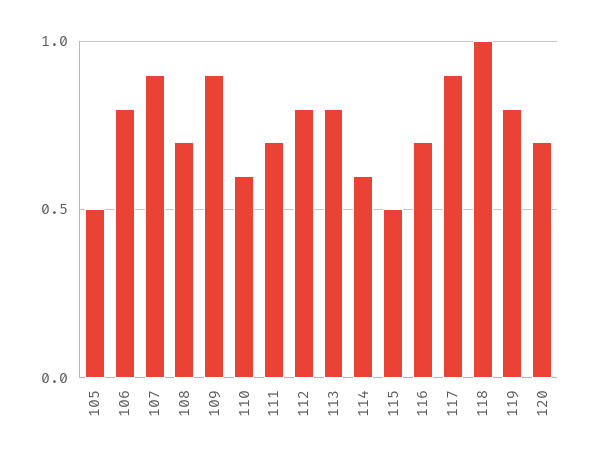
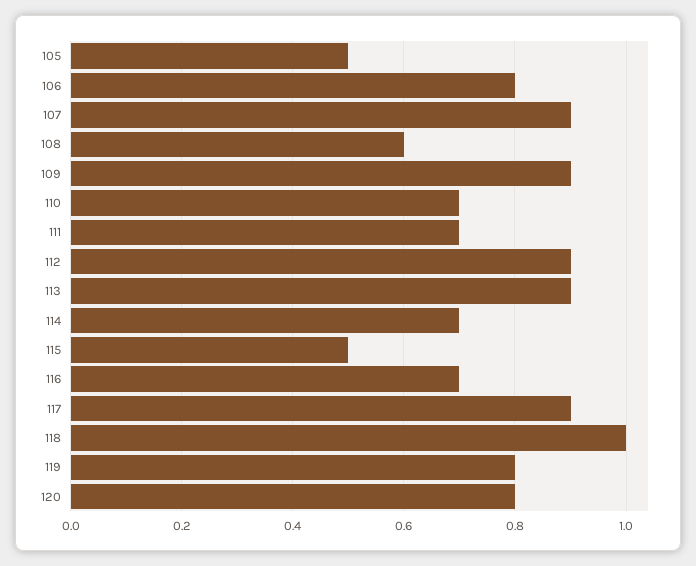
  {
    "105": 0.5,
    "106": 0.8,
    "107": 0.9,
-   "108": 0.7,
+   "108": 0.6,
    "109": 0.9,
-   "110": 0.6,
+   "110": 0.7,
    "111": 0.7,
-   "112": 0.8,
+   "112": 0.9,
-   "113": 0.8,
+   "113": 0.9,
-   "114": 0.6,
+   "114": 0.7,
    "115": 0.5,
    "116": 0.7,
    "117": 0.9,
    "118": 1,
    "119": 0.8,
-   "120": 0.7
+   "120": 0.8
  }

